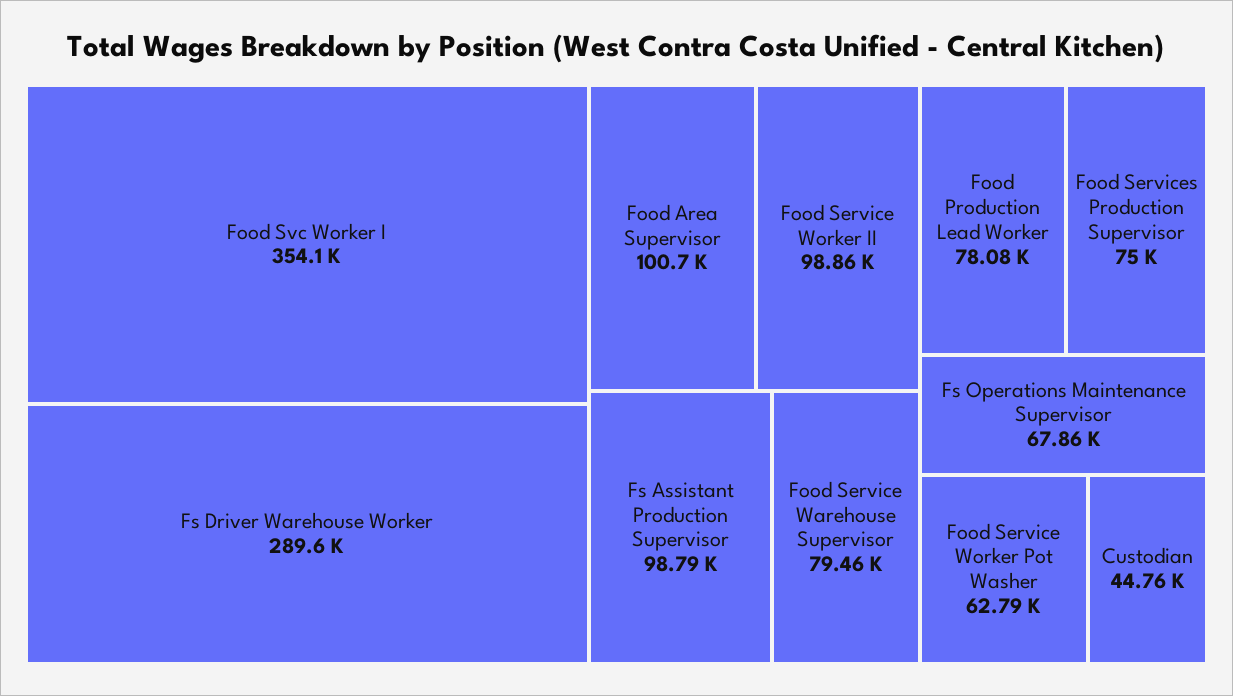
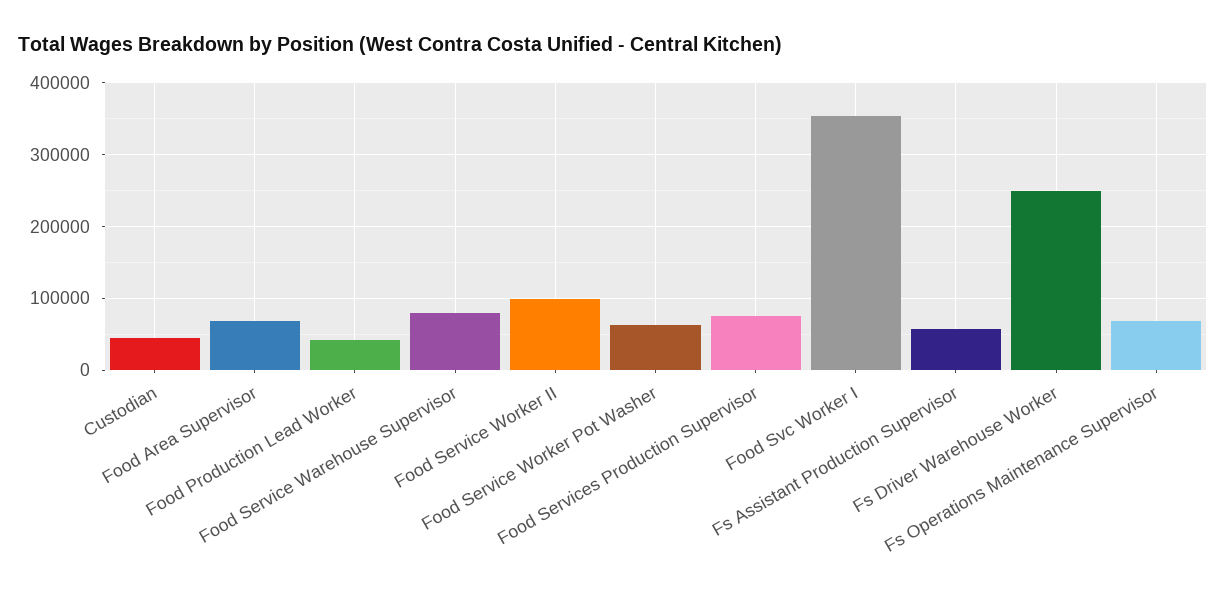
  {
    "Food Svc Worker I": 354100,
-   "Fs Driver Warehouse Worker": 289600,
+   "Fs Driver Warehouse Worker": 250000,
-   "Food Area Supervisor": 100700,
+   "Food Area Supervisor": 70000,
    "Food Service Worker II": 98860,
-   "Fs Assistant Production Supervisor": 98790,
+   "Fs Assistant Production Supervisor": 60000,
    "Food Service Warehouse Supervisor": 79460,
-   "Food Production Lead Worker": 78080,
+   "Food Production Lead Worker": 40000,
    "Food Services Production Supervisor": 75000,
    "Fs Operations Maintenance Supervisor": 67860,
    "Food Service Worker Pot Washer": 62790,
    "Custodian": 44760
  }

